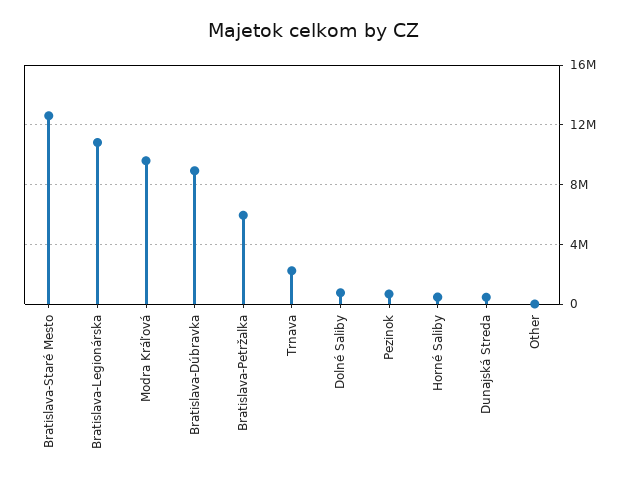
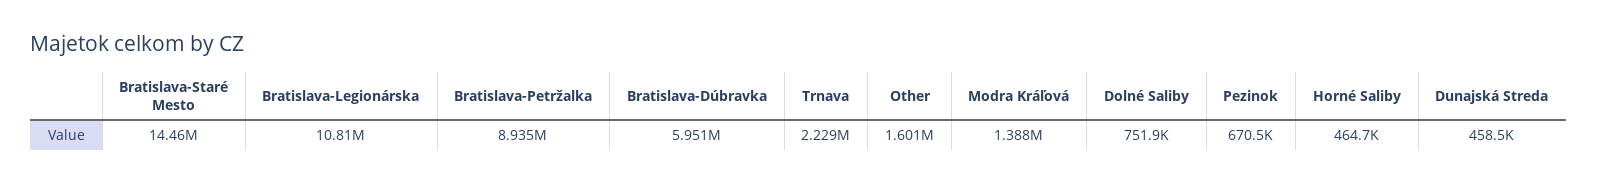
  {
-   "Bratislava-Staré Mesto": 12500000,
+   "Bratislava-Staré Mesto": 14460000,
    "Bratislava-Legionárska": 10810000,
-   "Modra Kráľová": 9500000,
+   "Modra Kráľová": 1388000,
-   "Bratislava-Dúbravka": 9000000,
+   "Bratislava-Dúbravka": 5951000,
-   "Bratislava-Petržalka": 6000000,
+   "Bratislava-Petržalka": 8935000,
    "Trnava": 2229000,
    "Dolné Saliby": 751900,
    "Pezinok": 670500,
    "Horné Saliby": 464700,
    "Dunajská Streda": 458500,
-   "Other": 0
+   "Other": 1601000
  }

